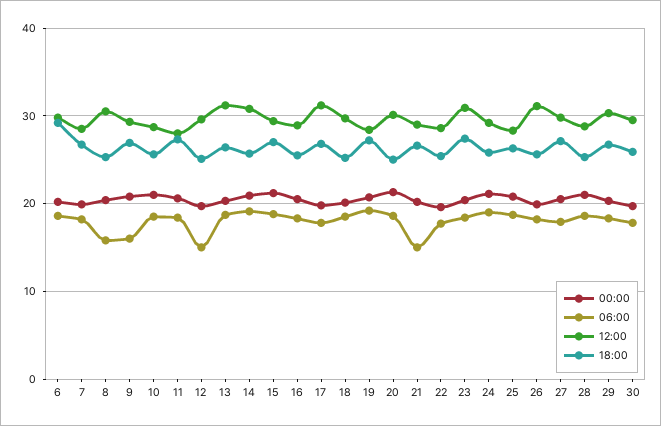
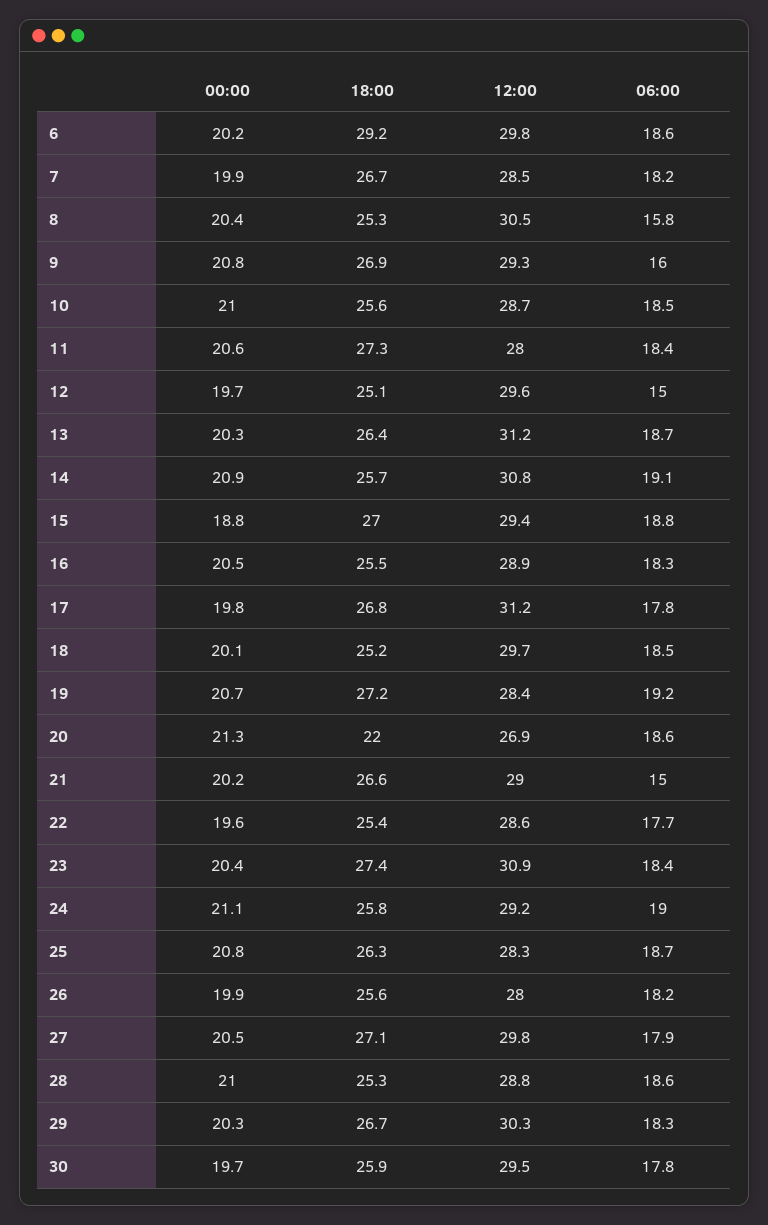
  {
    "00:00": {
      "6": 20.2,
      "7": 19.9,
      "8": 20.4,
      "9": 20.8,
      "10": 21,
      "11": 20.6,
      "12": 19.7,
      "13": 20.3,
      "14": 20.9,
-     "15": 21,
+     "15": 18.8,
      "16": 20.5,
      "17": 19.8,
      "18": 20.1,
      "19": 20.7,
      "20": 21.3,
      "21": 20.2,
      "22": 19.6,
      "23": 20.4,
      "24": 21.1,
      "25": 20.8,
      "26": 19.9,
      "27": 20.5,
      "28": 21,
      "29": 20.3,
      "30": 19.7
    },
    "06:00": {
      "6": 18.6,
      "7": 18.2,
      "8": 15.8,
      "9": 16,
      "10": 18.5,
      "11": 18.4,
      "12": 15,
      "13": 18.7,
      "14": 19.1,
      "15": 18.8,
      "16": 18.3,
      "17": 17.8,
      "18": 18.5,
      "19": 19.2,
      "20": 18.6,
      "21": 15,
      "22": 17.7,
      "23": 18.4,
      "24": 19,
      "25": 18.7,
      "26": 18.2,
      "27": 17.9,
      "28": 18.6,
      "29": 18.3,
      "30": 17.8
    },
    "12:00": {
      "6": 29.8,
      "7": 28.5,
      "8": 30.5,
      "9": 29.3,
      "10": 28.7,
      "11": 28,
      "12": 29.6,
      "13": 31.2,
      "14": 30.8,
      "15": 29.4,
      "16": 28.9,
      "17": 31.2,
      "18": 29.7,
      "19": 28.4,
-     "20": 30,
+     "20": 26.9,
      "21": 29,
      "22": 28.6,
      "23": 30.9,
      "24": 29.2,
      "25": 28.3,
-     "26": 31,
+     "26": 28,
      "27": 29.8,
      "28": 28.8,
      "29": 30.3,
      "30": 29.5
    },
    "18:00": {
      "6": 29.2,
      "7": 26.7,
      "8": 25.3,
      "9": 26.9,
      "10": 25.6,
      "11": 27.3,
      "12": 25.1,
      "13": 26.4,
      "14": 25.7,
      "15": 27,
      "16": 25.5,
      "17": 26.8,
      "18": 25.2,
      "19": 27.2,
-     "20": 25,
+     "20": 22,
      "21": 26.6,
      "22": 25.4,
      "23": 27.4,
      "24": 25.8,
      "25": 26.3,
      "26": 25.6,
      "27": 27.1,
      "28": 25.3,
      "29": 26.7,
      "30": 25.9
    }
  }

